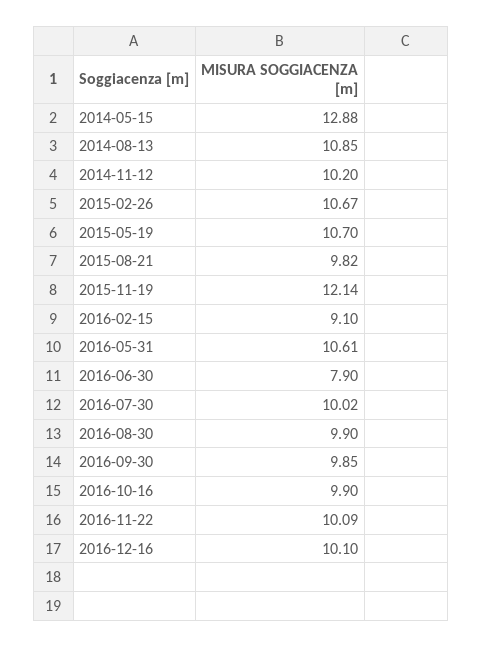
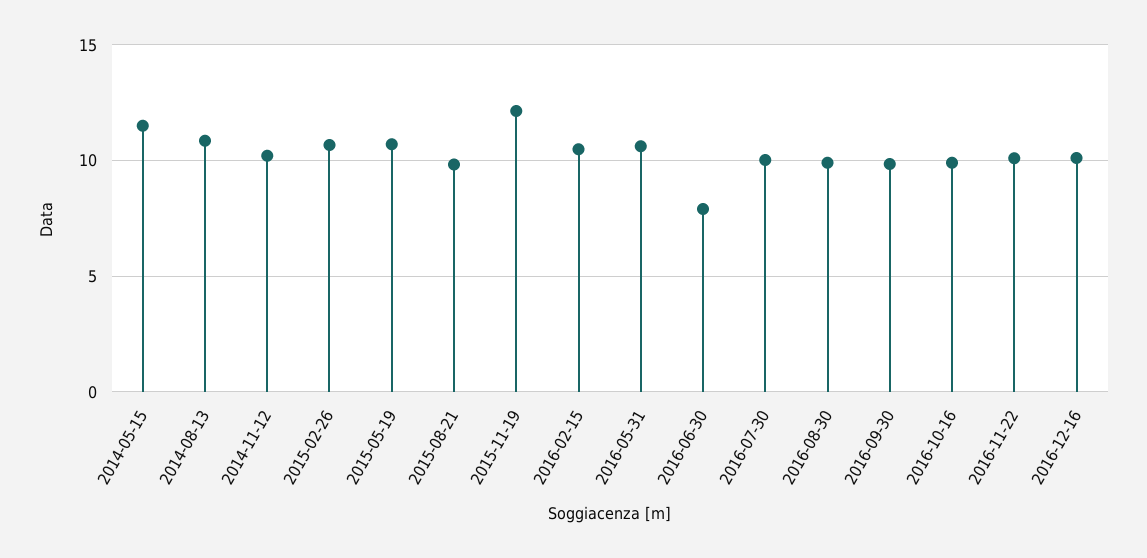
  {
-   "2014-05-15": 12.88,
+   "2014-05-15": 11.5,
    "2014-08-13": 10.85,
    "2014-11-12": 10.2,
    "2015-02-26": 10.67,
    "2015-05-19": 10.7,
    "2015-08-21": 9.82,
    "2015-11-19": 12.14,
-   "2016-02-15": 9.1,
+   "2016-02-15": 10.5,
    "2016-05-31": 10.61,
    "2016-06-30": 7.9,
    "2016-07-30": 10.02,
    "2016-08-30": 9.9,
    "2016-09-30": 9.85,
    "2016-10-16": 9.9,
    "2016-11-22": 10.09,
    "2016-12-16": 10.1
  }

